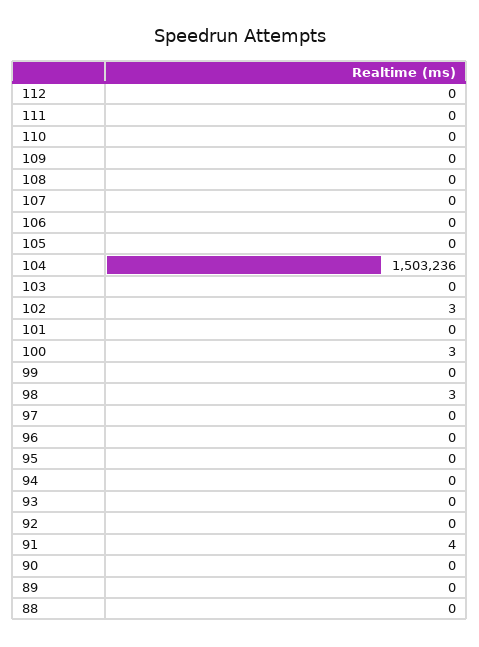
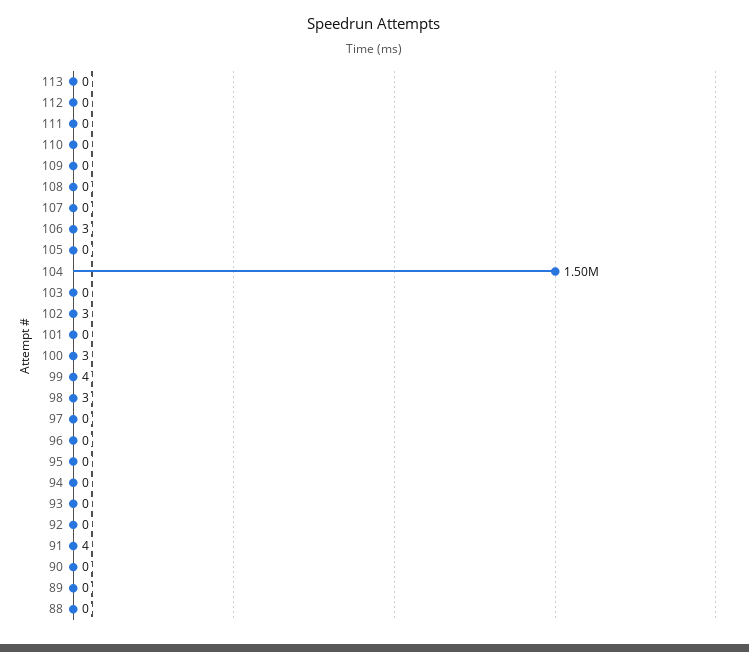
  {
    "112": 0,
    "111": 0,
    "110": 0,
    "109": 0,
    "108": 0,
    "107": 0,
-   "106": 0,
+   "106": 3,
    "105": 0,
    "104": 1503236,
    "103": 0,
    "102": 3,
    "101": 0,
    "100": 3,
-   "99": 0,
+   "99": 4,
    "98": 3,
    "97": 0,
    "96": 0,
    "95": 0,
    "94": 0,
    "93": 0,
    "92": 0,
    "91": 4,
    "90": 0,
    "89": 0,
-   "88": 0
+   "88": 0,
+   "113": 0
  }

